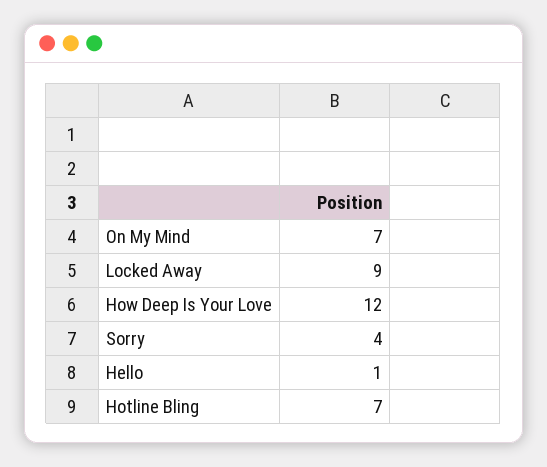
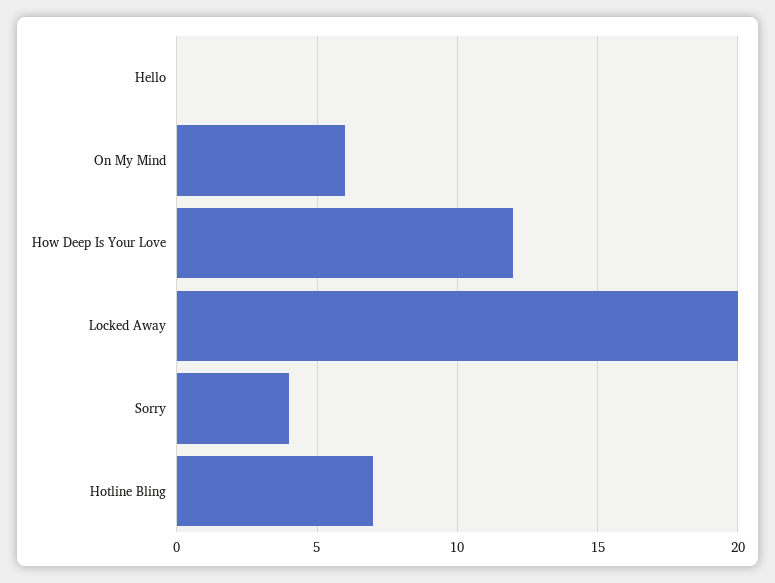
  {
-   "On My Mind": 7,
+   "On My Mind": 6,
-   "Locked Away": 9,
+   "Locked Away": 20,
    "How Deep Is Your Love": 12,
    "Sorry": 4,
-   "Hello": 1,
+   "Hello": 0,
    "Hotline Bling": 7
  }

